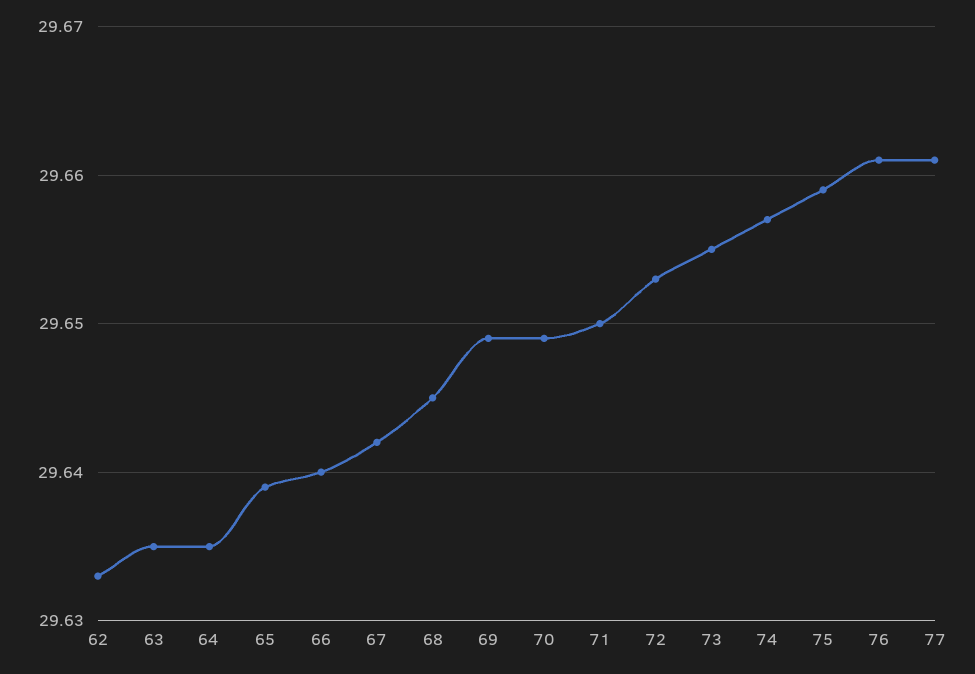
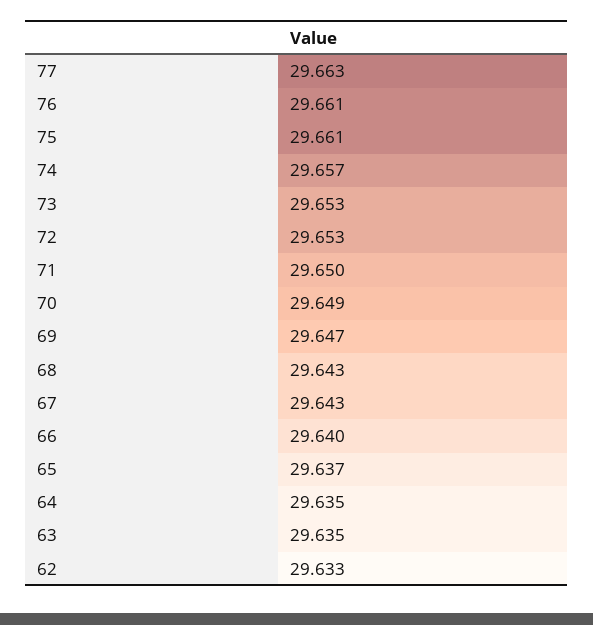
  {
    "62": 29.633,
    "63": 29.635,
    "64": 29.635,
-   "65": 29.639,
+   "65": 29.637,
    "66": 29.64,
-   "67": 29.642,
+   "67": 29.643,
-   "68": 29.645,
+   "68": 29.643,
-   "69": 29.649,
+   "69": 29.647,
    "70": 29.649,
    "71": 29.65,
    "72": 29.653,
-   "73": 29.655,
+   "73": 29.653,
    "74": 29.657,
-   "75": 29.659,
+   "75": 29.661,
    "76": 29.661,
-   "77": 29.661
+   "77": 29.663
  }

